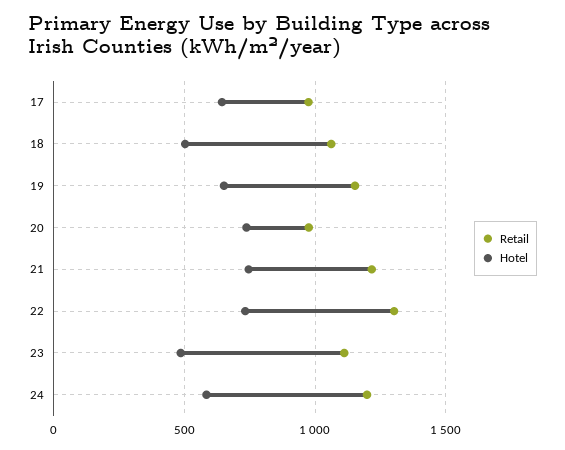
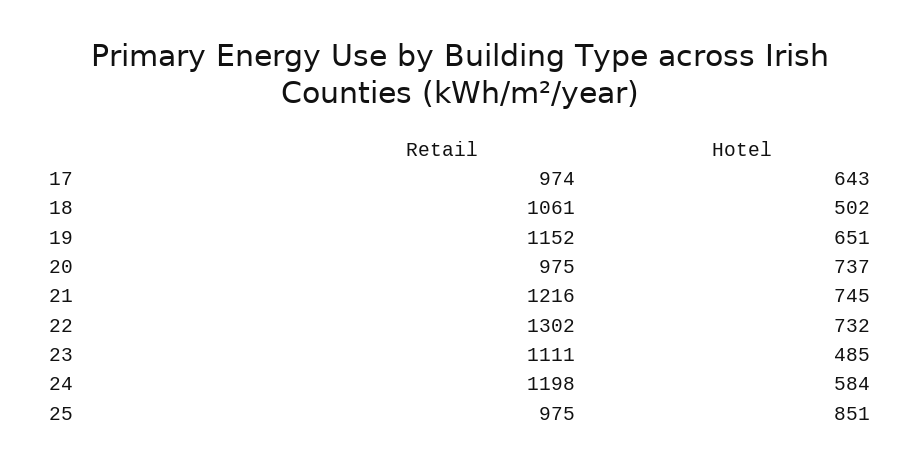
  {
    "Retail": {
      "17": 974,
      "18": 1061,
      "19": 1152,
      "20": 975,
      "21": 1216,
      "22": 1302,
      "23": 1111,
-     "24": 1198
+     "24": 1198,
+     "25": 975
    },
    "Hotel": {
      "17": 643,
      "18": 502,
      "19": 651,
      "20": 737,
      "21": 745,
      "22": 732,
      "23": 485,
-     "24": 584
+     "24": 584,
+     "25": 851
    }
  }

